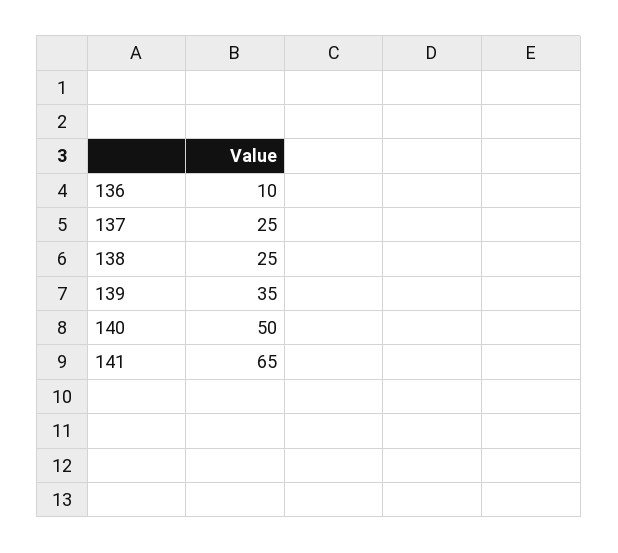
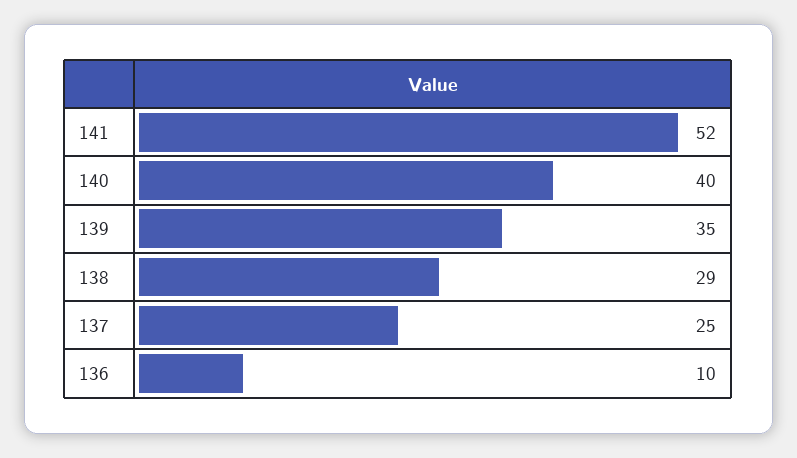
  {
    "136": 10,
    "137": 25,
-   "138": 25,
+   "138": 29,
    "139": 35,
-   "140": 50,
+   "140": 40,
-   "141": 65
+   "141": 52
  }

